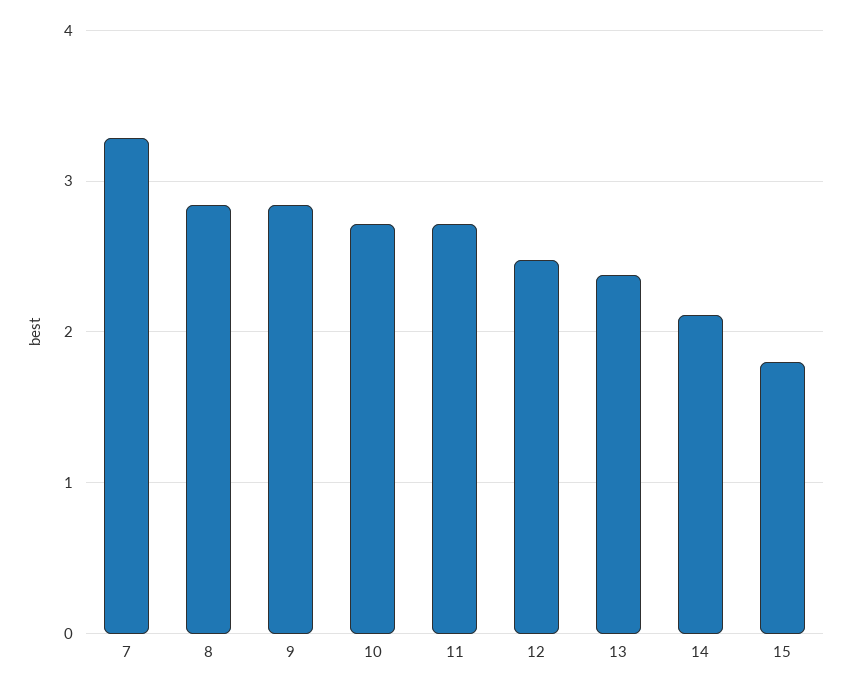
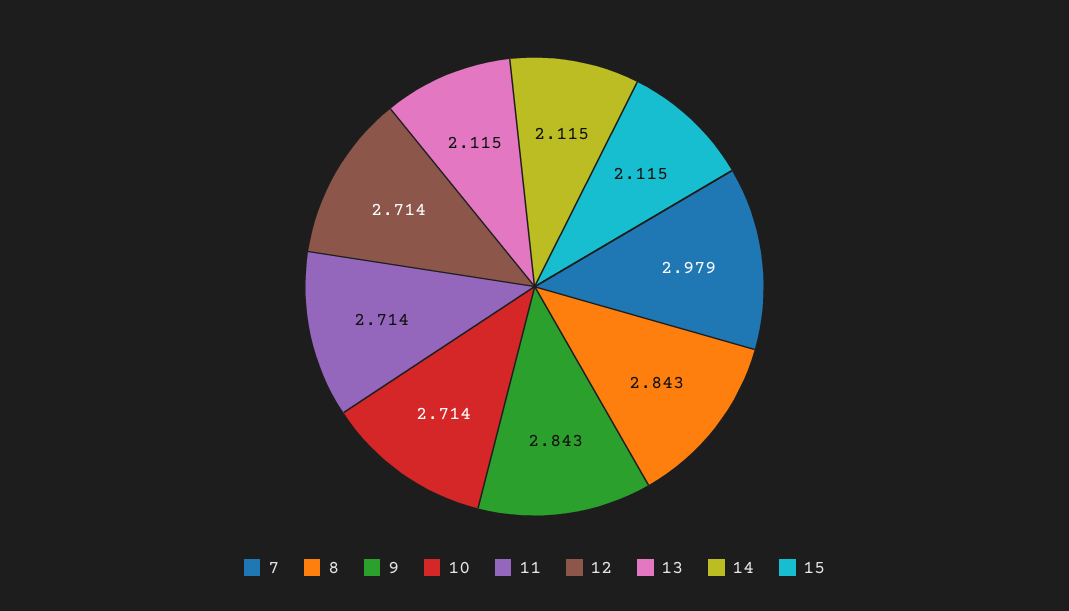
  {
-   "7": 3.3,
+   "7": 2.979,
    "8": 2.843,
    "9": 2.843,
    "10": 2.714,
    "11": 2.714,
-   "12": 2.5,
+   "12": 2.714,
-   "13": 2.4,
+   "13": 2.115,
    "14": 2.115,
-   "15": 1.8
+   "15": 2.115
  }

